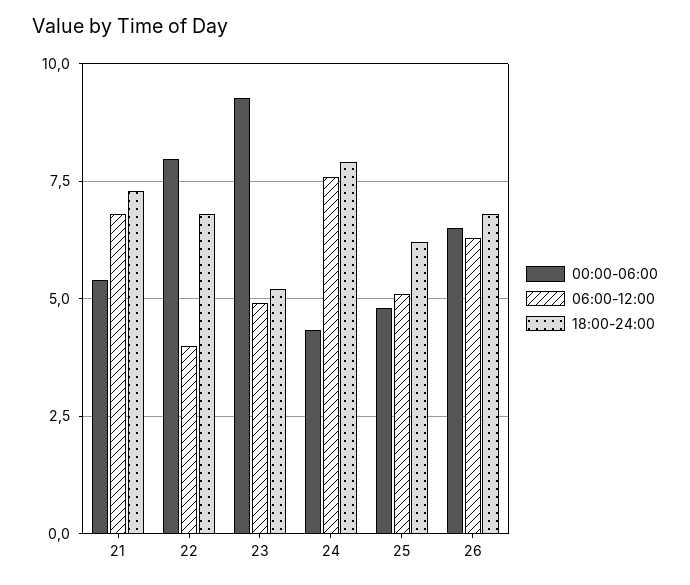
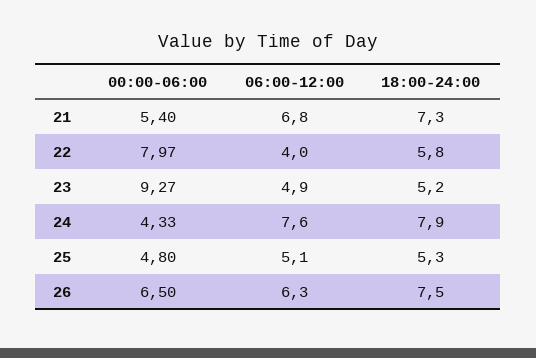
  {
    "00:00-06:00": {
      "21": 5.4,
      "22": 7.97,
      "23": 9.27,
      "24": 4.33,
      "25": 4.8,
      "26": 6.5
    },
    "06:00-12:00": {
      "21": 6.8,
      "22": 4,
      "23": 4.9,
      "24": 7.6,
      "25": 5.1,
      "26": 6.3
    },
    "18:00-24:00": {
      "21": 7.3,
-     "22": 6.75,
+     "22": 5.8,
      "23": 5.2,
      "24": 7.9,
-     "25": 6.25,
+     "25": 5.3,
-     "26": 6.75
+     "26": 7.5
    }
  }

